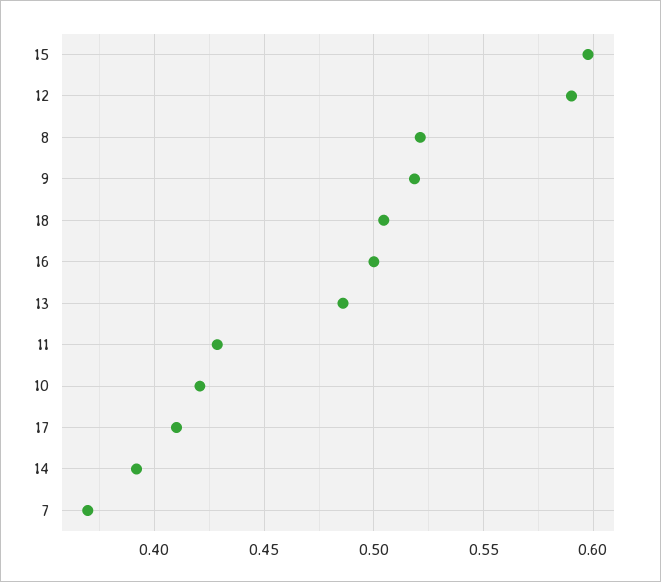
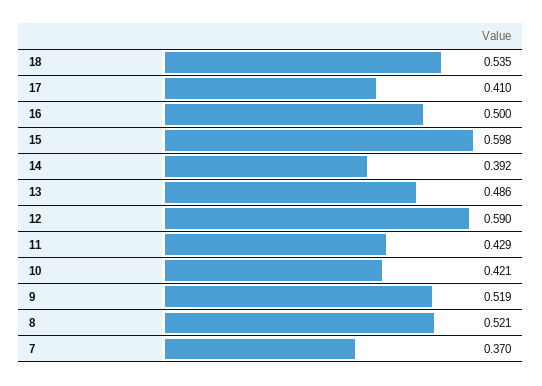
  {
    "15": 0.598,
    "12": 0.59,
    "8": 0.521,
    "9": 0.519,
-   "18": 0.505,
+   "18": 0.535,
    "16": 0.5,
    "13": 0.486,
    "11": 0.429,
    "10": 0.421,
    "17": 0.41,
    "14": 0.392,
    "7": 0.37
  }

